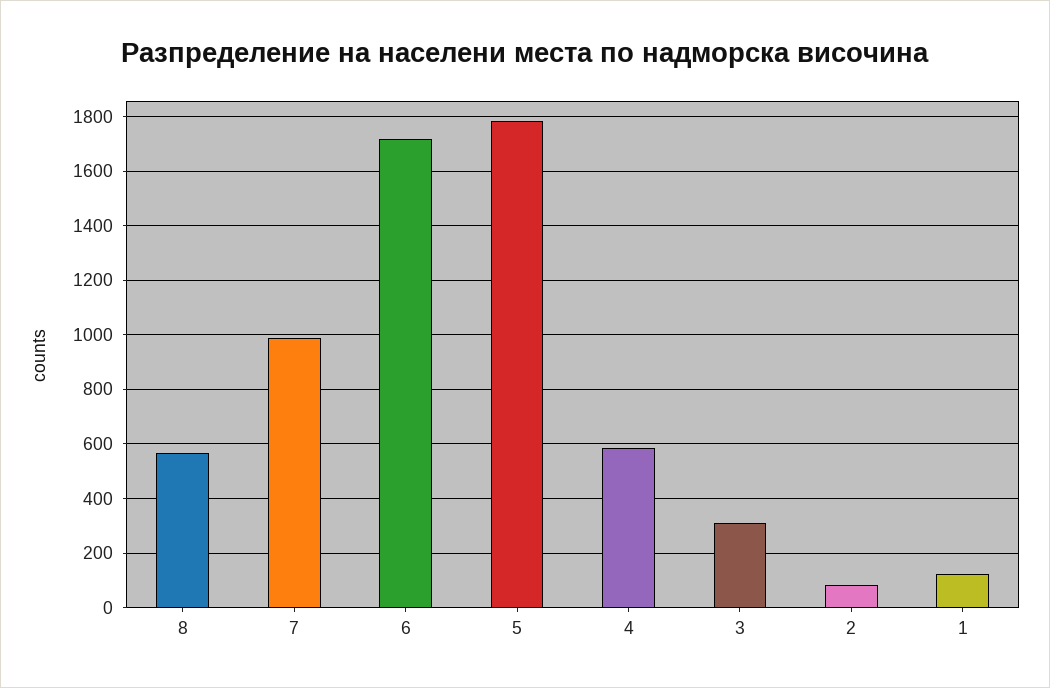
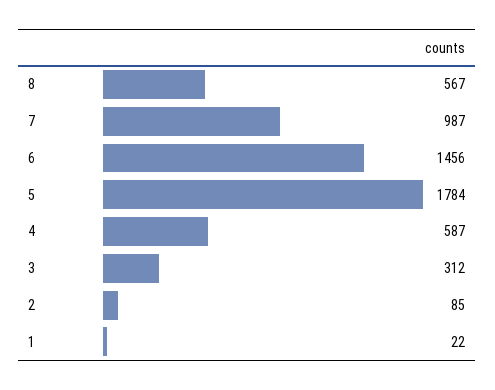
  {
    "8": 567,
    "7": 987,
-   "6": 1725,
+   "6": 1456,
    "5": 1784,
    "4": 587,
    "3": 312,
    "2": 85,
-   "1": 125
+   "1": 22
  }

